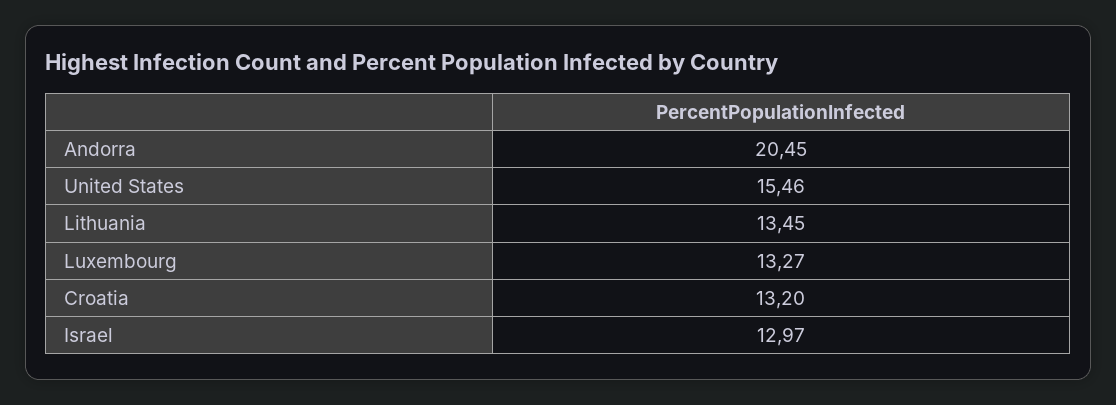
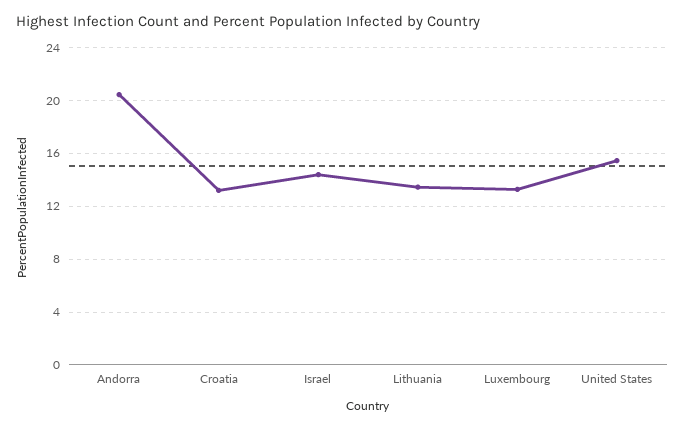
  {
    "Andorra": 20.45,
    "United States": 15.46,
    "Lithuania": 13.45,
    "Luxembourg": 13.27,
    "Croatia": 13.2,
-   "Israel": 12.97
+   "Israel": 14.5
  }

